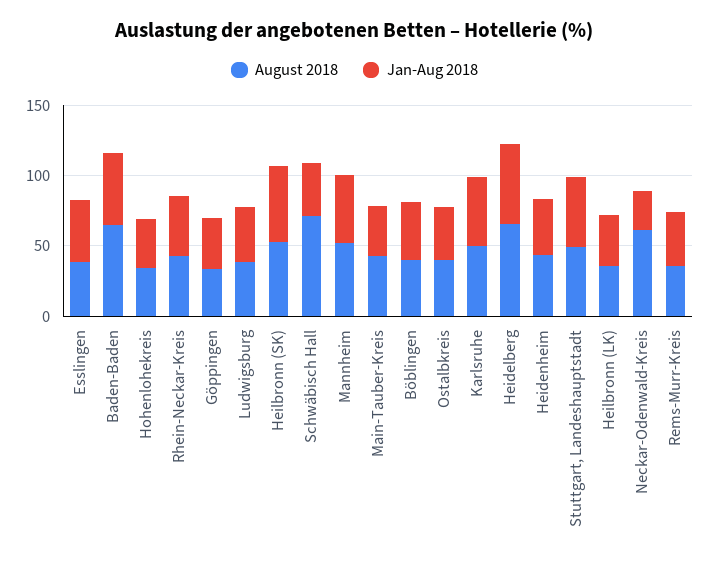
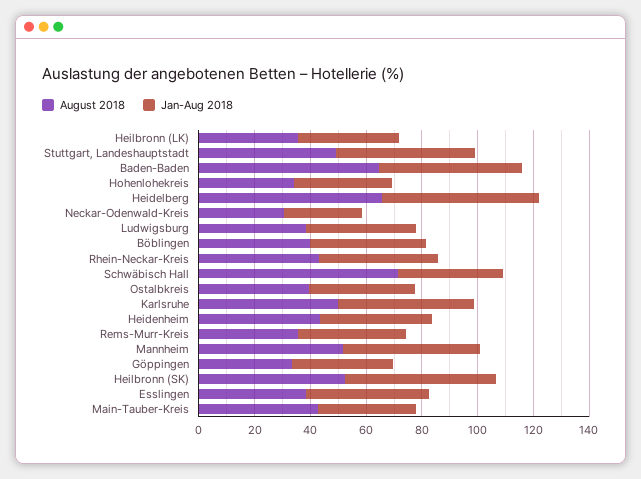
  {
    "August 2018": {
      "Esslingen": 40,
      "Baden-Baden": 65,
      "Hohenlohekreis": 35,
      "Rhein-Neckar-Kreis": 45,
      "Göppingen": 35,
      "Ludwigsburg": 40,
      "Heilbronn (SK)": 55,
      "Schwäbisch Hall": 70,
      "Mannheim": 50,
      "Main-Tauber-Kreis": 45,
      "Böblingen": 40,
      "Ostalbkreis": 40,
      "Karlsruhe": 50,
      "Heidelberg": 65,
      "Heidenheim": 45,
      "Stuttgart, Landeshauptstadt": 50,
      "Heilbronn (LK)": 35,
-     "Neckar-Odenwald-Kreis": 60,
+     "Neckar-Odenwald-Kreis": 30,
      "Rems-Murr-Kreis": 35
    },
    "Jan-Aug 2018": {
      "Esslingen": 45,
      "Baden-Baden": 50,
      "Hohenlohekreis": 35,
      "Rhein-Neckar-Kreis": 45,
      "Göppingen": 35,
      "Ludwigsburg": 40,
      "Heilbronn (SK)": 55,
      "Schwäbisch Hall": 40,
      "Mannheim": 50,
      "Main-Tauber-Kreis": 35,
      "Böblingen": 40,
      "Ostalbkreis": 40,
      "Karlsruhe": 50,
      "Heidelberg": 55,
      "Heidenheim": 40,
      "Stuttgart, Landeshauptstadt": 50,
      "Heilbronn (LK)": 35,
      "Neckar-Odenwald-Kreis": 30,
      "Rems-Murr-Kreis": 40
    }
  }

